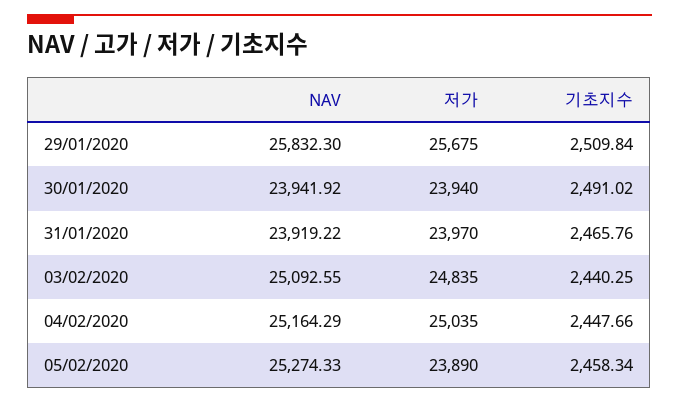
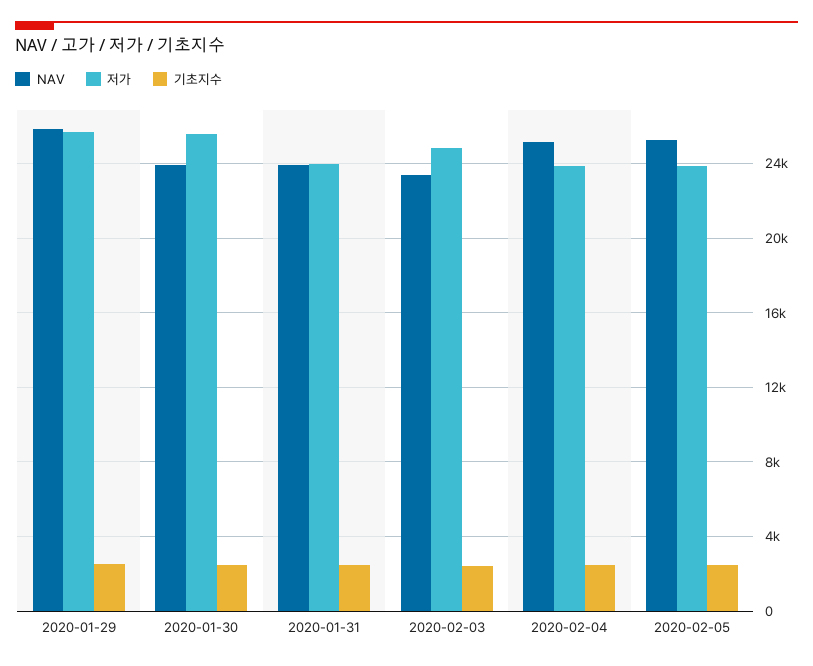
  {
    "NAV": {
      "29/01/2020": 25832.3,
      "30/01/2020": 23941.92,
      "31/01/2020": 23919.22,
-     "03/02/2020": 25092.55,
+     "03/02/2020": 23500,
      "04/02/2020": 25164.29,
      "05/02/2020": 25274.33
    },
    "저가": {
      "29/01/2020": 25675,
-     "30/01/2020": 23940,
+     "30/01/2020": 25500,
      "31/01/2020": 23970,
      "03/02/2020": 24835,
-     "04/02/2020": 25035,
+     "04/02/2020": 24000,
      "05/02/2020": 23890
    },
    "기초지수": {
      "29/01/2020": 2509.84,
      "30/01/2020": 2491.02,
      "31/01/2020": 2465.76,
      "03/02/2020": 2440.25,
      "04/02/2020": 2447.66,
      "05/02/2020": 2458.34
    }
  }

